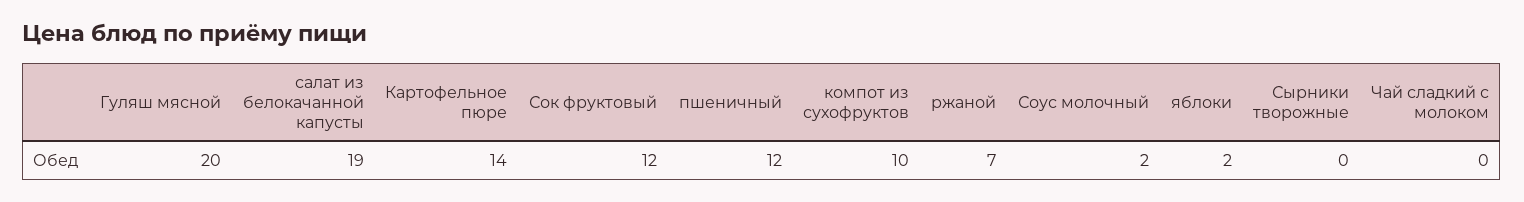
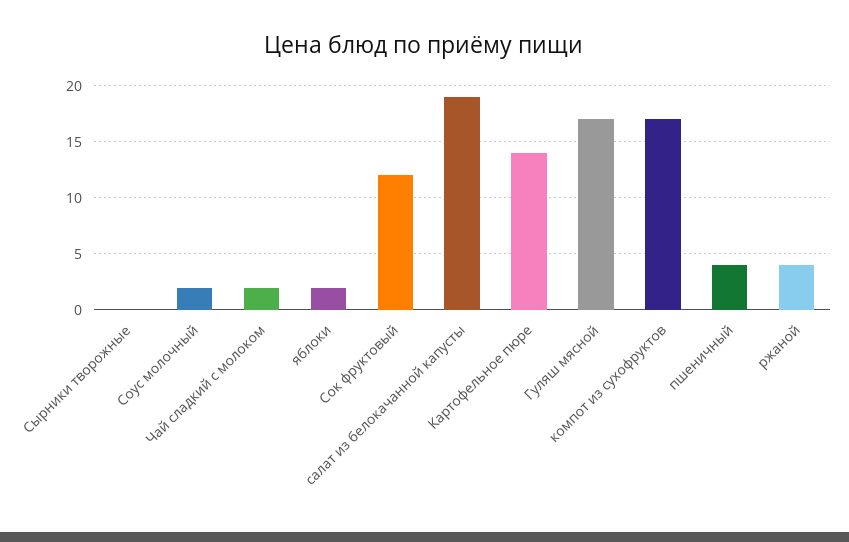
  {
-   "Гуляш мясной": 20,
+   "Гуляш мясной": 17,
    "салат из белокачанной капусты": 19,
    "Картофельное пюре": 14,
    "Сок фруктовый": 12,
-   "пшеничный": 12,
+   "пшеничный": 4,
-   "компот из сухофруктов": 10,
+   "компот из сухофруктов": 17,
-   "ржаной": 7,
+   "ржаной": 4,
    "Соус молочный": 2,
    "яблоки": 2,
    "Сырники творожные": 0,
-   "Чай сладкий с молоком": 0
+   "Чай сладкий с молоком": 2
  }

